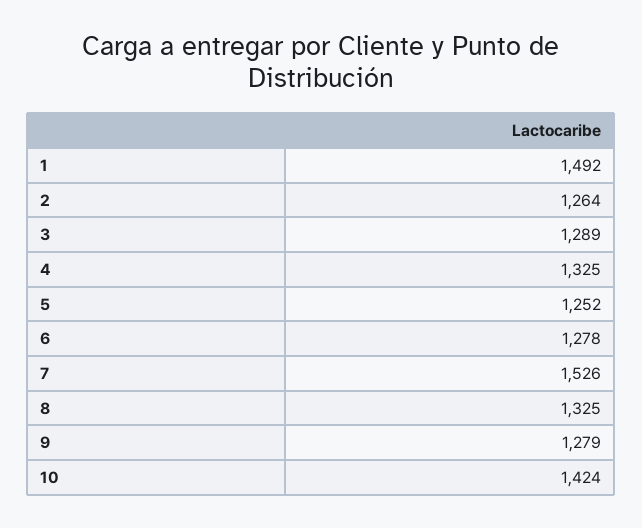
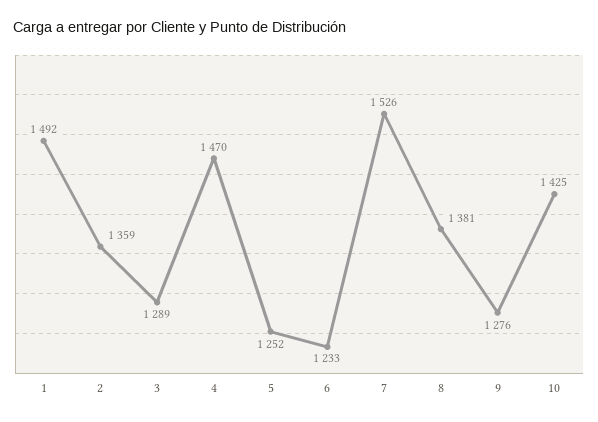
  {
    "1": 1492,
-   "2": 1264,
+   "2": 1359,
    "3": 1289,
-   "4": 1325,
+   "4": 1470,
    "5": 1252,
-   "6": 1278,
+   "6": 1233,
    "7": 1526,
-   "8": 1325,
+   "8": 1381,
-   "9": 1279,
+   "9": 1276,
-   "10": 1424
+   "10": 1425
  }

